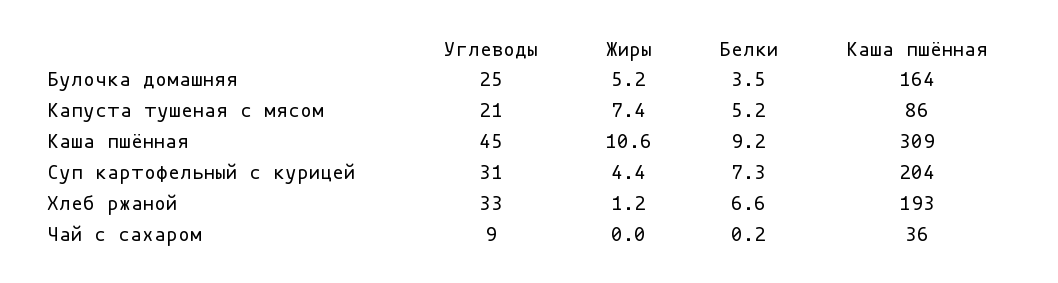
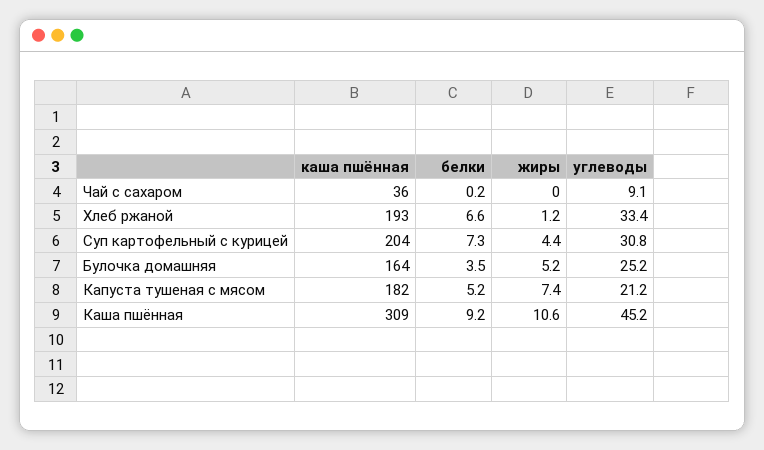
  {
    "Углеводы": {
      "Булочка домашняя": 25.2,
      "Капуста тушеная с мясом": 21.2,
      "Каша пшённая": 45.2,
      "Суп картофельный с курицей": 30.8,
      "Хлеб ржаной": 33.4,
      "Чай с сахаром": 9.1
    },
    "Жиры": {
      "Булочка домашняя": 5.2,
      "Капуста тушеная с мясом": 7.4,
      "Каша пшённая": 10.6,
      "Суп картофельный с курицей": 4.4,
      "Хлеб ржаной": 1.2,
      "Чай с сахаром": 0
    },
    "Белки": {
      "Булочка домашняя": 3.5,
      "Капуста тушеная с мясом": 5.2,
      "Каша пшённая": 9.2,
      "Суп картофельный с курицей": 7.3,
      "Хлеб ржаной": 6.6,
      "Чай с сахаром": 0.2
    },
    "Каша пшённая": {
      "Булочка домашняя": 164,
-     "Капуста тушеная с мясом": 86,
+     "Капуста тушеная с мясом": 182,
      "Каша пшённая": 309,
      "Суп картофельный с курицей": 204,
      "Хлеб ржаной": 193,
      "Чай с сахаром": 36
    }
  }

